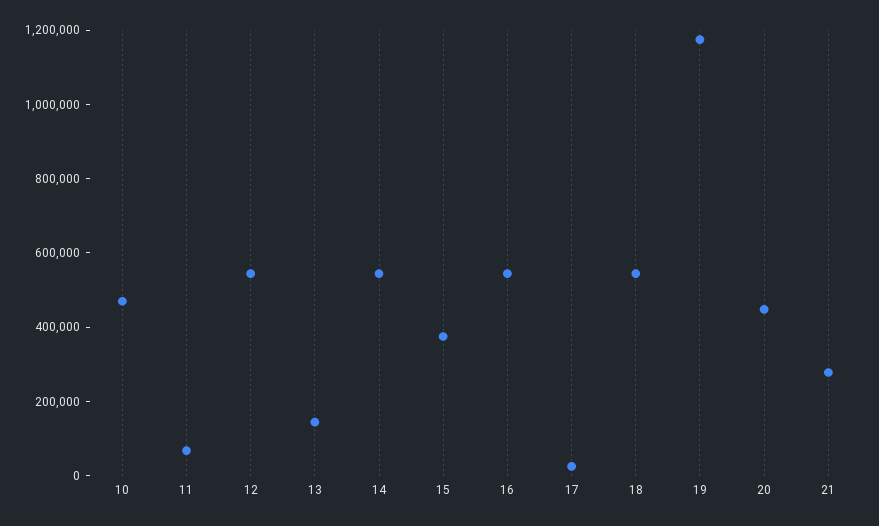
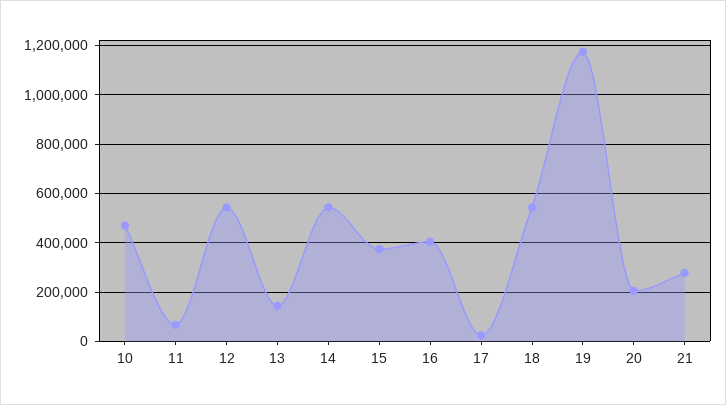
  {
    "10": 475000,
    "11": 75000,
    "12": 550000,
    "13": 150000,
    "14": 550000,
    "15": 375000,
-   "16": 550000,
+   "16": 400000,
    "17": 25000,
    "18": 550000,
    "19": 1175000,
-   "20": 450000,
+   "20": 200000,
    "21": 275000
  }

